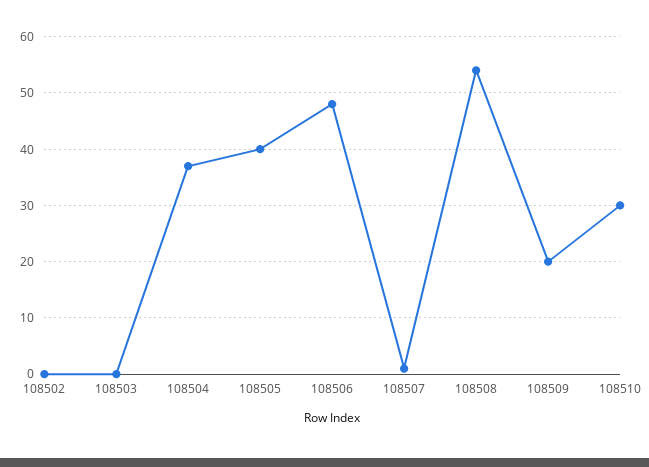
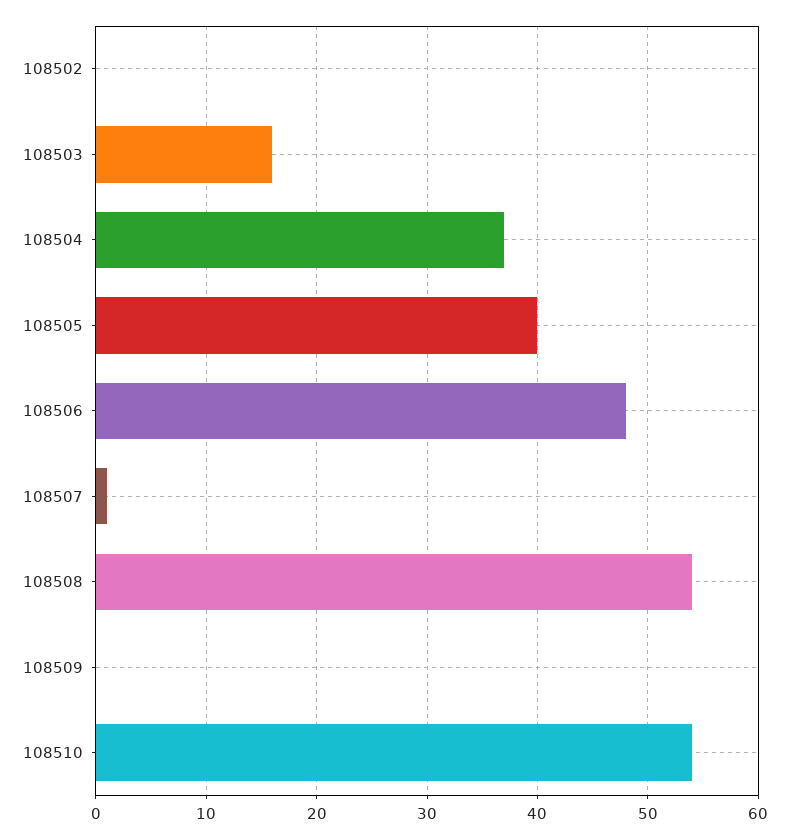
  {
    "108502": 0,
-   "108503": 0,
+   "108503": 16,
    "108504": 37,
    "108505": 40,
    "108506": 48,
    "108507": 1,
    "108508": 54,
-   "108509": 20,
+   "108509": 0,
-   "108510": 30
+   "108510": 54
  }

